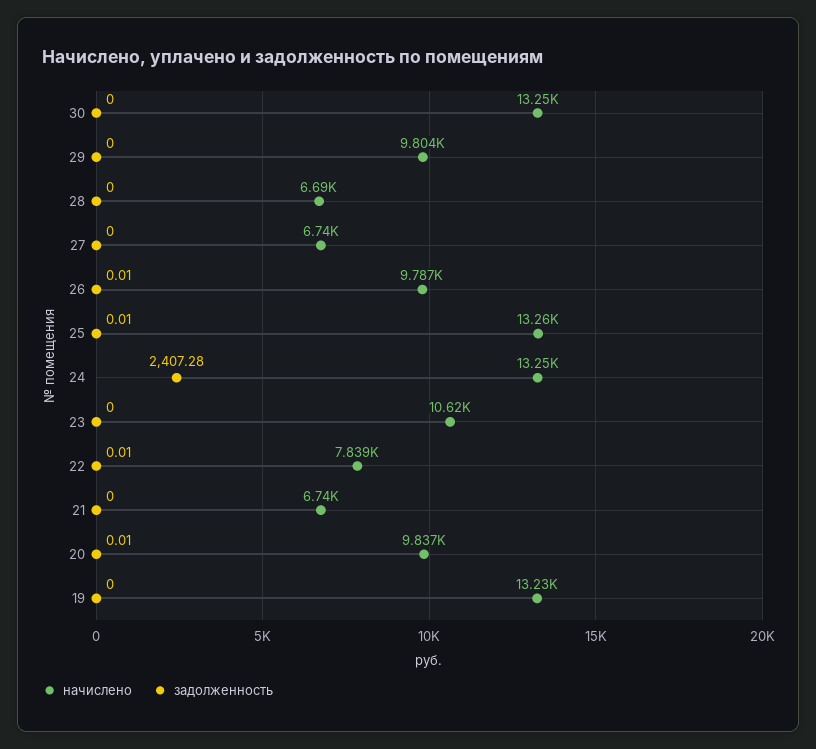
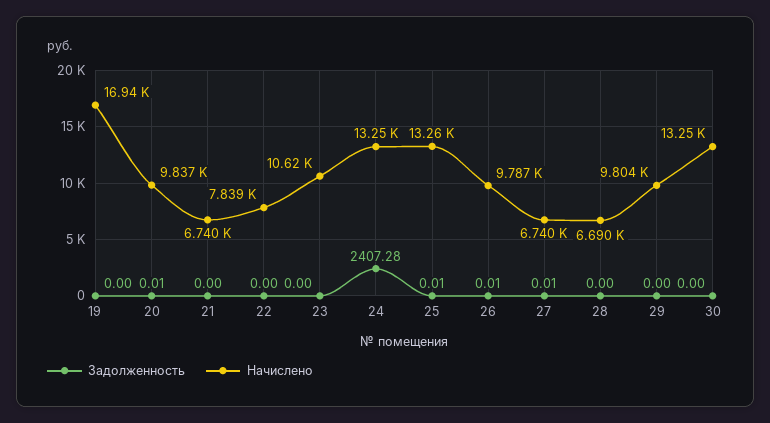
  {
    "начислено": {
      "30": 13250,
      "29": 9804,
      "28": 6690,
      "27": 6740,
      "26": 9787,
      "25": 13260,
      "24": 13250,
      "23": 10620,
      "22": 7839,
      "21": 6740,
      "20": 9837,
-     "19": 13230
+     "19": 16940
    },
    "задолженность": {
      "30": 0,
      "29": 0,
      "28": 0,
-     "27": 0,
+     "27": 0.01,
      "26": 0.01,
      "25": 0.01,
      "24": 2407.28,
      "23": 0,
-     "22": 0.01,
+     "22": 0,
      "21": 0,
      "20": 0.01,
      "19": 0
    }
  }

